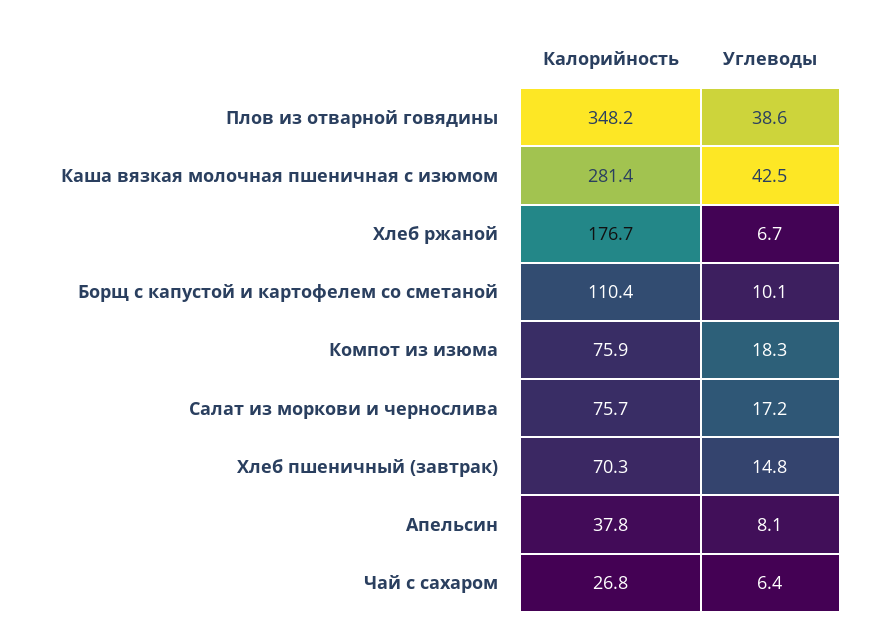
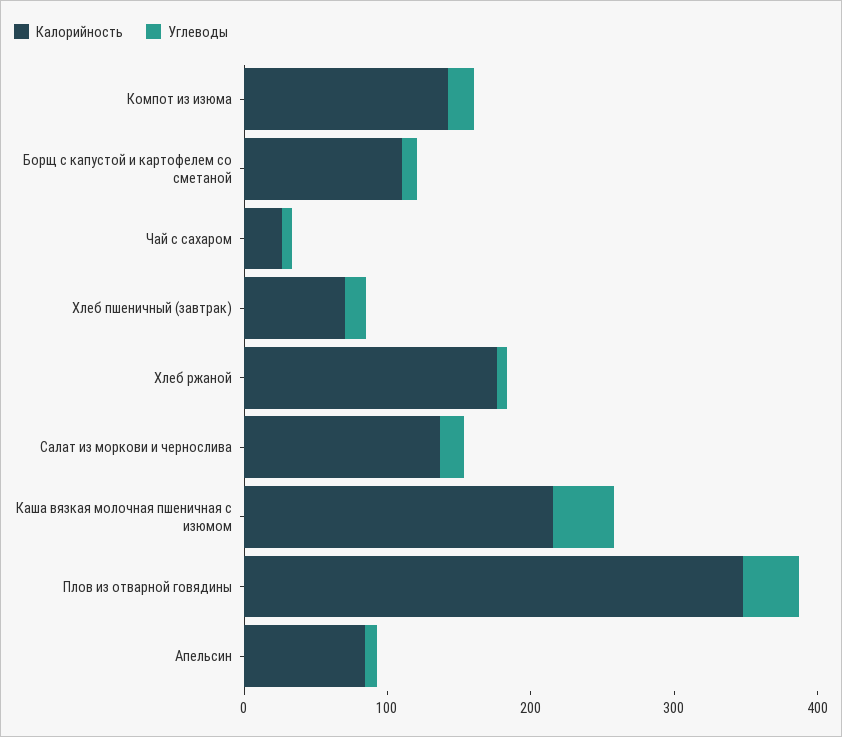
  {
    "Калорийность": {
      "Плов из отварной говядины": 348.2,
-     "Каша вязкая молочная пшеничная с изюмом": 281.4,
+     "Каша вязкая молочная пшеничная с изюмом": 220,
      "Хлеб ржаной": 176.7,
      "Борщ с капустой и картофелем со сметаной": 110.4,
-     "Компот из изюма": 75.9,
+     "Компот из изюма": 140,
-     "Салат из моркови и чернослива": 75.7,
+     "Салат из моркови и чернослива": 140,
      "Хлеб пшеничный (завтрак)": 70.3,
-     "Апельсин": 37.8,
+     "Апельсин": 80,
      "Чай с сахаром": 26.8
    },
    "Углеводы": {
      "Плов из отварной говядины": 38.6,
      "Каша вязкая молочная пшеничная с изюмом": 42.5,
      "Хлеб ржаной": 6.7,
      "Борщ с капустой и картофелем со сметаной": 10.1,
      "Компот из изюма": 18.3,
      "Салат из моркови и чернослива": 17.2,
      "Хлеб пшеничный (завтрак)": 14.8,
      "Апельсин": 8.1,
      "Чай с сахаром": 6.4
    }
  }

